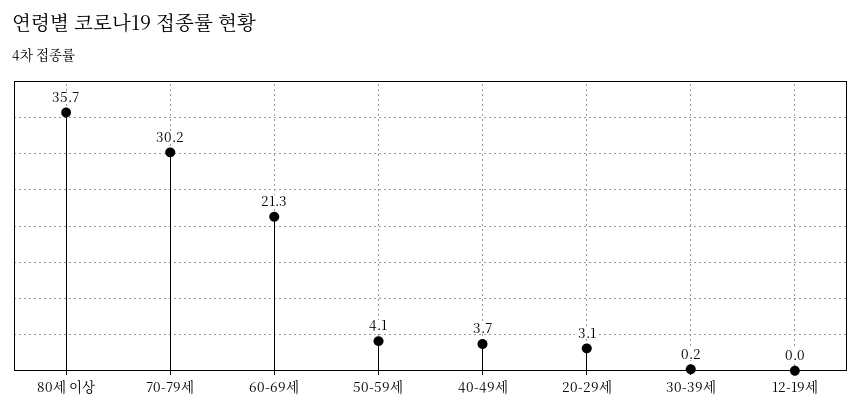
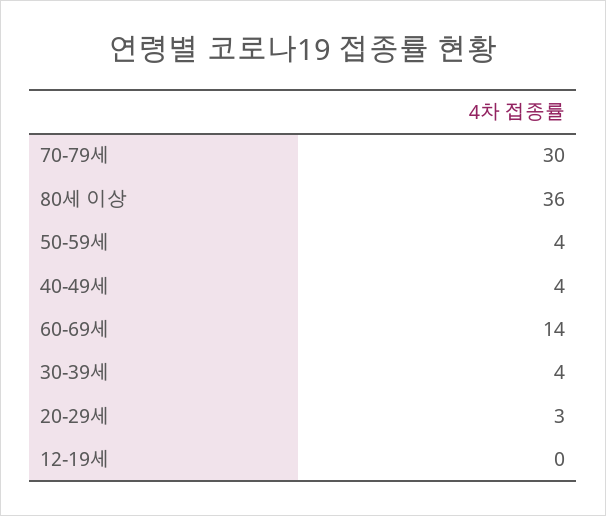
  {
    "80세 이상": 35.7,
    "70-79세": 30.2,
-   "60-69세": 21.3,
+   "60-69세": 14,
    "50-59세": 4.1,
    "40-49세": 3.7,
    "20-29세": 3.1,
-   "30-39세": 0.2,
+   "30-39세": 4,
    "12-19세": 0
  }

